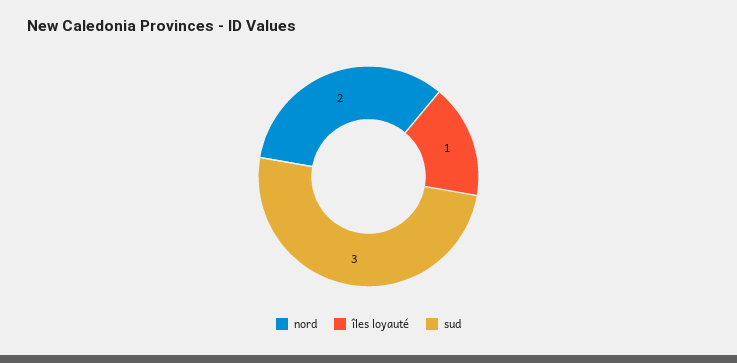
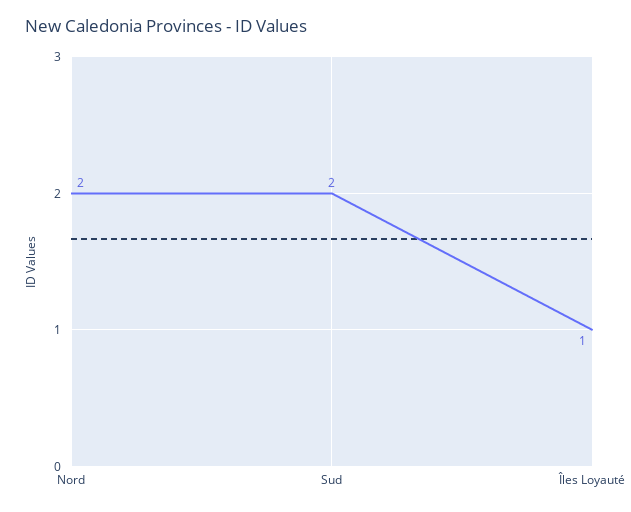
  {
    "nord": 2,
    "îles loyauté": 1,
-   "sud": 3
+   "sud": 2
  }

